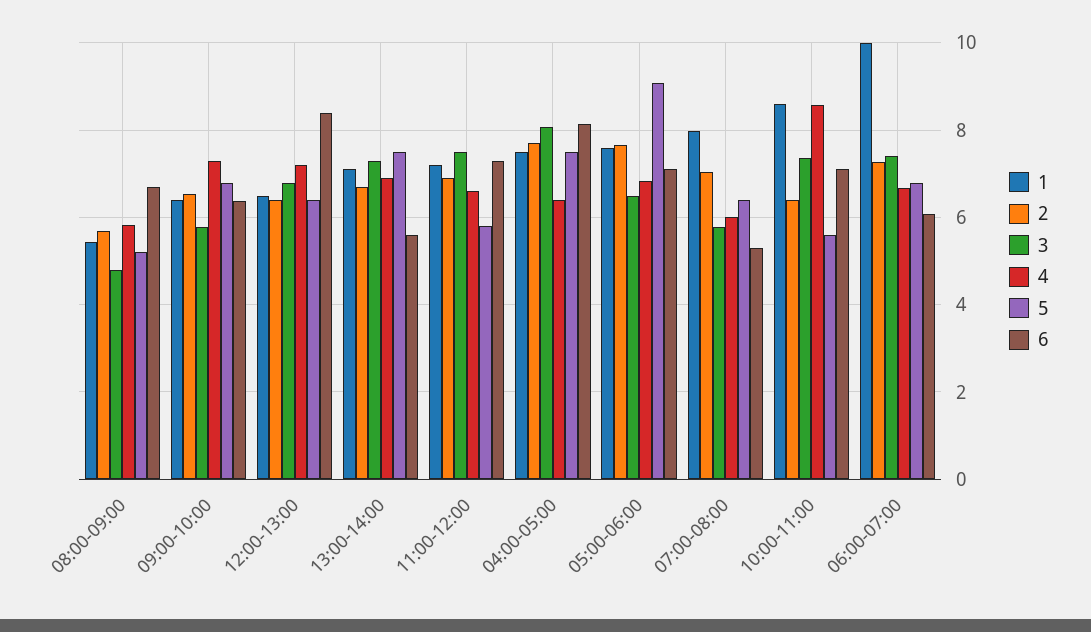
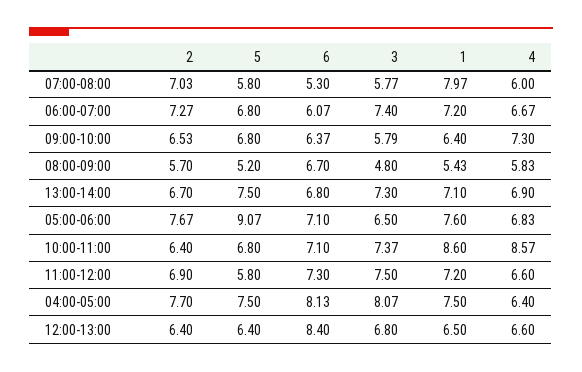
  {
    "1": {
      "08:00-09:00": 5.43,
      "09:00-10:00": 6.4,
      "12:00-13:00": 6.5,
      "13:00-14:00": 7.1,
      "11:00-12:00": 7.2,
      "04:00-05:00": 7.5,
      "05:00-06:00": 7.6,
      "07:00-08:00": 7.97,
      "10:00-11:00": 8.6,
-     "06:00-07:00": 10
+     "06:00-07:00": 7.2
    },
    "2": {
      "08:00-09:00": 5.7,
      "09:00-10:00": 6.53,
      "12:00-13:00": 6.4,
      "13:00-14:00": 6.7,
      "11:00-12:00": 6.9,
      "04:00-05:00": 7.7,
      "05:00-06:00": 7.67,
      "07:00-08:00": 7.03,
      "10:00-11:00": 6.4,
      "06:00-07:00": 7.27
    },
    "3": {
      "08:00-09:00": 4.8,
      "09:00-10:00": 5.79,
      "12:00-13:00": 6.8,
      "13:00-14:00": 7.3,
      "11:00-12:00": 7.5,
      "04:00-05:00": 8.07,
      "05:00-06:00": 6.5,
      "07:00-08:00": 5.77,
      "10:00-11:00": 7.37,
      "06:00-07:00": 7.4
    },
    "4": {
      "08:00-09:00": 5.83,
      "09:00-10:00": 7.3,
-     "12:00-13:00": 7.2,
+     "12:00-13:00": 6.6,
      "13:00-14:00": 6.9,
      "11:00-12:00": 6.6,
      "04:00-05:00": 6.4,
      "05:00-06:00": 6.83,
      "07:00-08:00": 6,
      "10:00-11:00": 8.57,
      "06:00-07:00": 6.67
    },
    "5": {
      "08:00-09:00": 5.2,
      "09:00-10:00": 6.8,
      "12:00-13:00": 6.4,
      "13:00-14:00": 7.5,
      "11:00-12:00": 5.8,
      "04:00-05:00": 7.5,
      "05:00-06:00": 9.07,
-     "07:00-08:00": 6.4,
+     "07:00-08:00": 5.8,
-     "10:00-11:00": 5.6,
+     "10:00-11:00": 6.8,
      "06:00-07:00": 6.8
    },
    "6": {
      "08:00-09:00": 6.7,
      "09:00-10:00": 6.37,
      "12:00-13:00": 8.4,
-     "13:00-14:00": 5.6,
+     "13:00-14:00": 6.8,
      "11:00-12:00": 7.3,
      "04:00-05:00": 8.13,
      "05:00-06:00": 7.1,
      "07:00-08:00": 5.3,
      "10:00-11:00": 7.1,
      "06:00-07:00": 6.07
    }
  }

